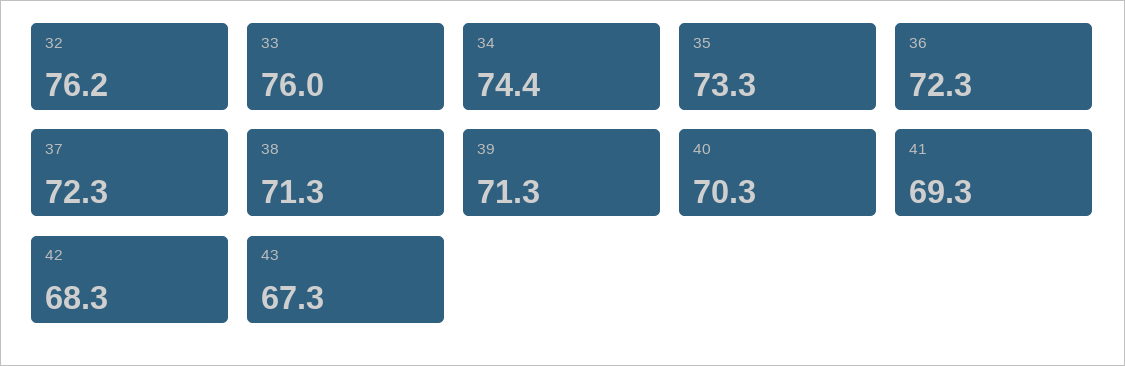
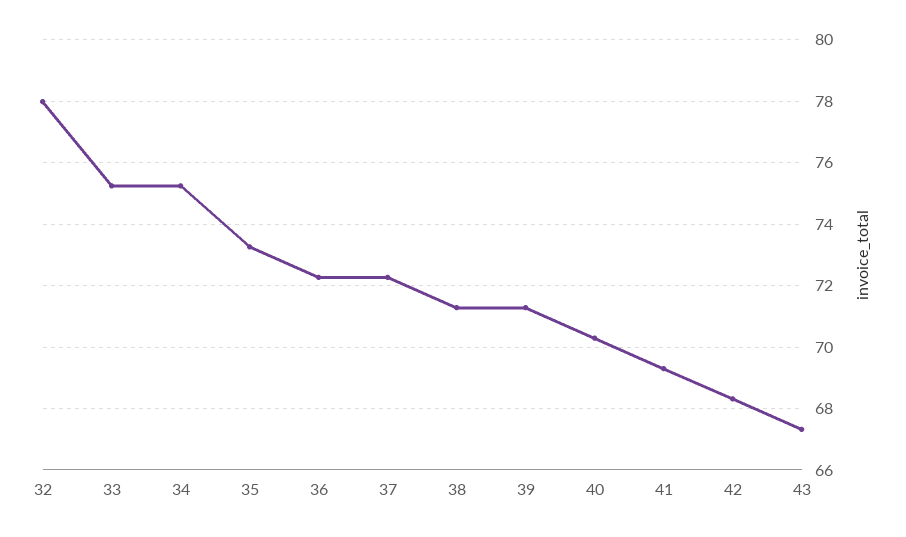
  {
-   "32": 76.2,
+   "32": 78,
-   "33": 76,
+   "33": 75.2,
-   "34": 74.4,
+   "34": 75.2,
    "35": 73.3,
    "36": 72.3,
    "37": 72.3,
    "38": 71.3,
    "39": 71.3,
    "40": 70.3,
    "41": 69.3,
    "42": 68.3,
    "43": 67.3
  }

